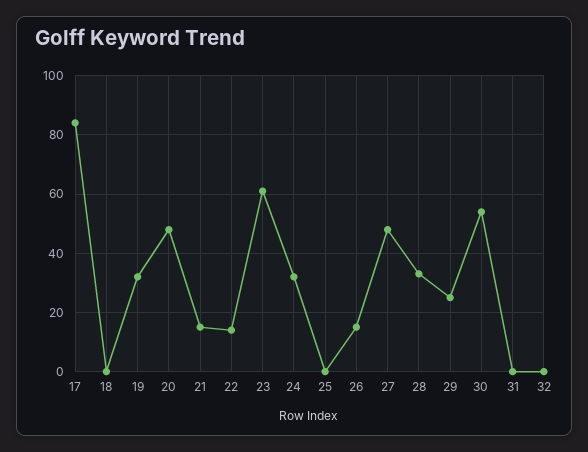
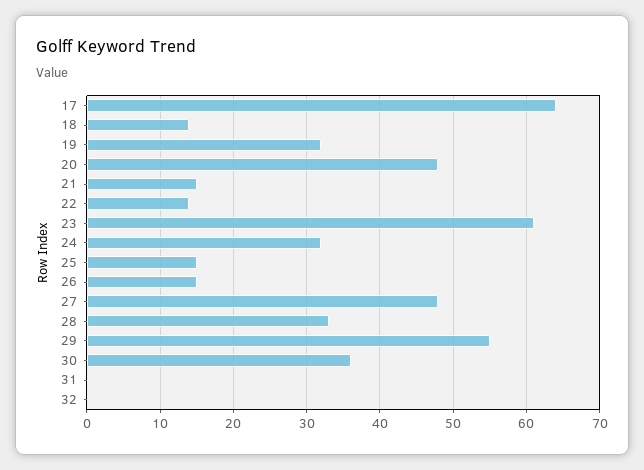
  {
-   "17": 85,
+   "17": 64,
-   "18": 0,
+   "18": 14,
    "19": 32,
    "20": 48,
    "21": 15,
    "22": 14,
    "23": 61,
    "24": 32,
-   "25": 0,
+   "25": 15,
    "26": 15,
    "27": 48,
    "28": 33,
-   "29": 25,
+   "29": 55,
-   "30": 55,
+   "30": 36,
    "31": 0,
    "32": 0
  }

